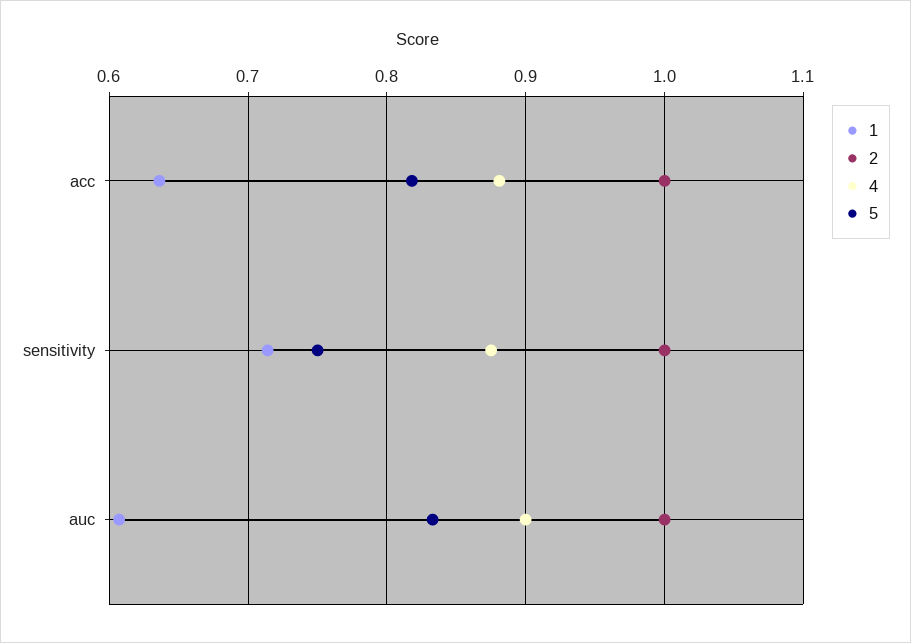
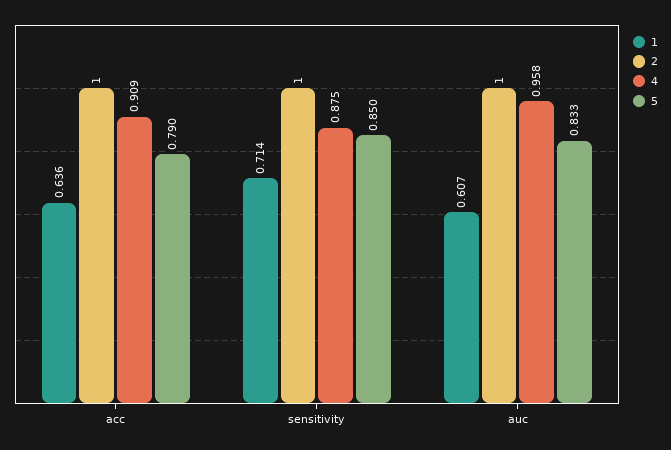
  {
    "1": {
      "acc": 0.636,
      "sensitivity": 0.714,
      "auc": 0.607
    },
    "2": {
      "acc": 1,
      "sensitivity": 1,
      "auc": 1
    },
    "4": {
-     "acc": 0.88,
+     "acc": 0.909,
      "sensitivity": 0.875,
-     "auc": 0.9
+     "auc": 0.958
    },
    "5": {
-     "acc": 0.82,
+     "acc": 0.79,
-     "sensitivity": 0.75,
+     "sensitivity": 0.85,
      "auc": 0.833
    }
  }

